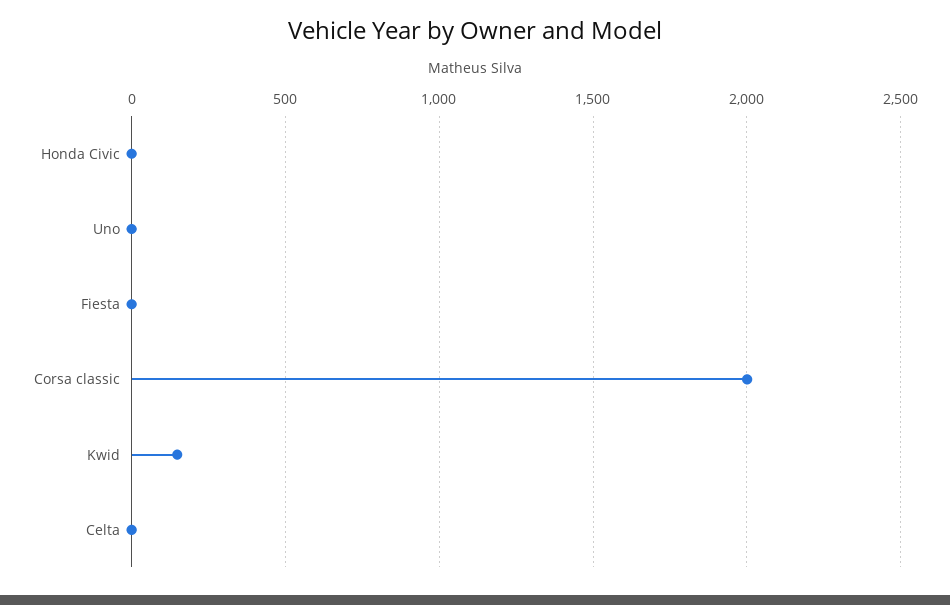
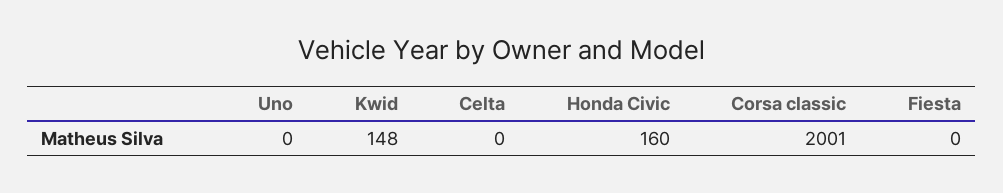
  {
-   "Honda Civic": 0,
+   "Honda Civic": 160,
    "Uno": 0,
    "Fiesta": 0,
    "Corsa classic": 2001,
    "Kwid": 148,
    "Celta": 0
  }

